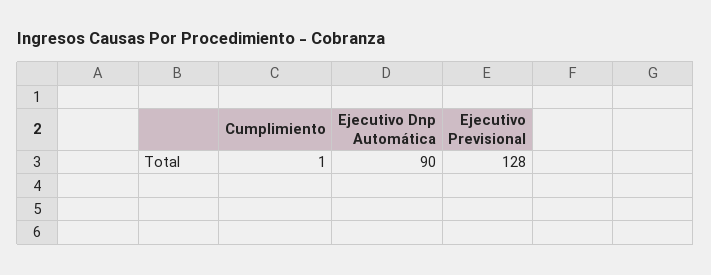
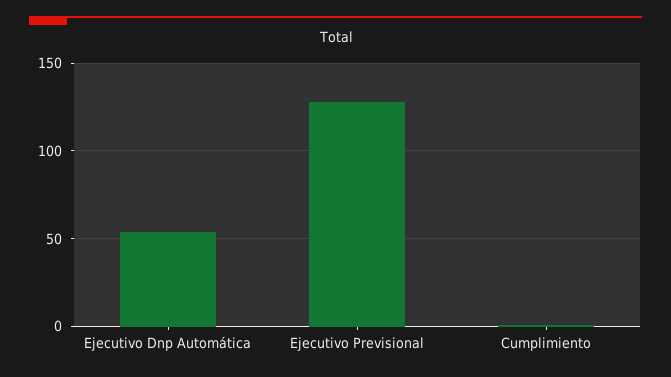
  {
    "Cumplimiento": 1,
-   "Ejecutivo Dnp Automática": 90,
+   "Ejecutivo Dnp Automática": 55,
    "Ejecutivo Previsional": 128
  }

